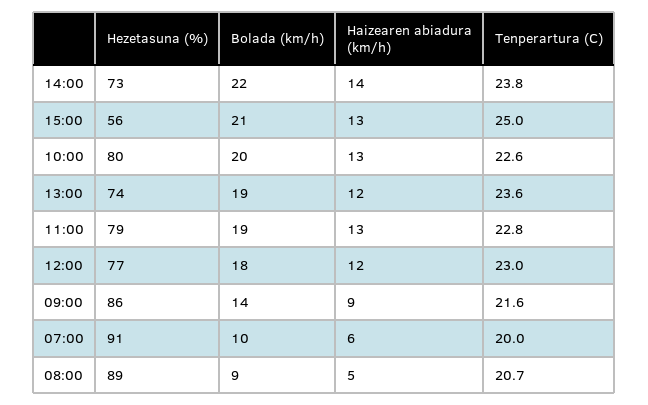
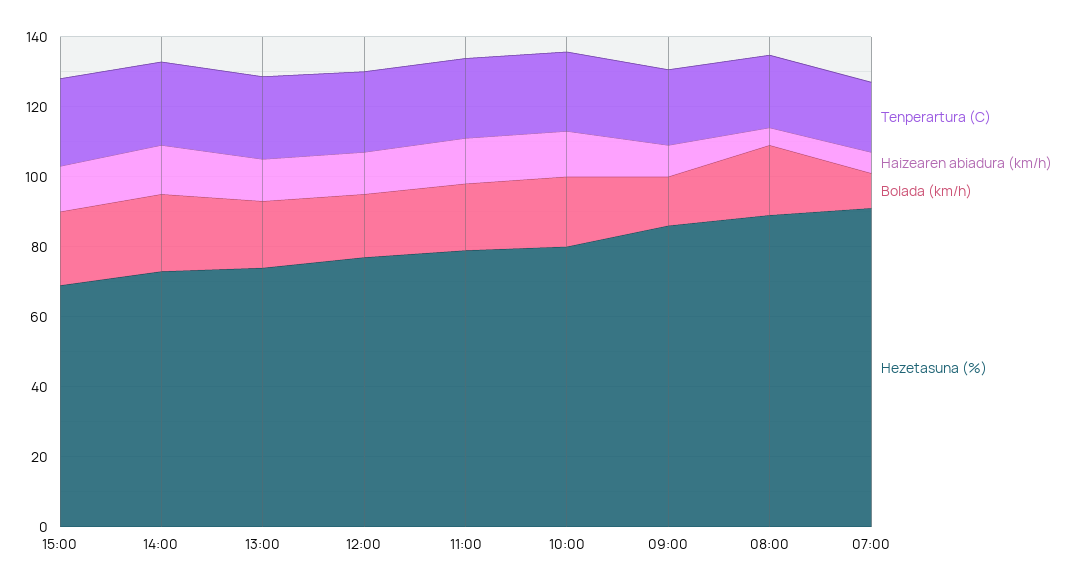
  {
    "Hezetasuna (%)": {
      "14:00": 73,
-     "15:00": 56,
+     "15:00": 70,
      "10:00": 80,
      "13:00": 74,
      "11:00": 79,
      "12:00": 77,
      "09:00": 86,
      "07:00": 91,
      "08:00": 89
    },
    "Bolada (km/h)": {
      "14:00": 22,
      "15:00": 21,
      "10:00": 20,
      "13:00": 19,
      "11:00": 19,
      "12:00": 18,
      "09:00": 14,
      "07:00": 10,
-     "08:00": 9
+     "08:00": 20
    },
    "Haizearen abiadura (km/h)": {
      "14:00": 14,
      "15:00": 13,
      "10:00": 13,
      "13:00": 12,
      "11:00": 13,
      "12:00": 12,
      "09:00": 9,
      "07:00": 6,
      "08:00": 5
    },
    "Tenperartura (C)": {
      "14:00": 23.8,
      "15:00": 25,
      "10:00": 22.6,
      "13:00": 23.6,
      "11:00": 22.8,
      "12:00": 23,
      "09:00": 21.6,
      "07:00": 20,
      "08:00": 20.7
    }
  }

